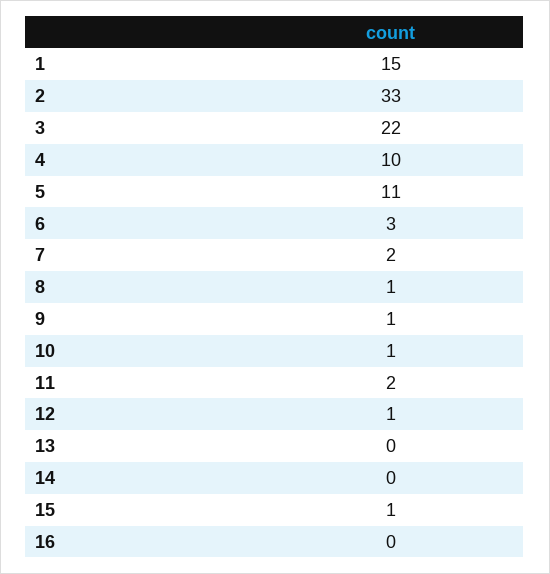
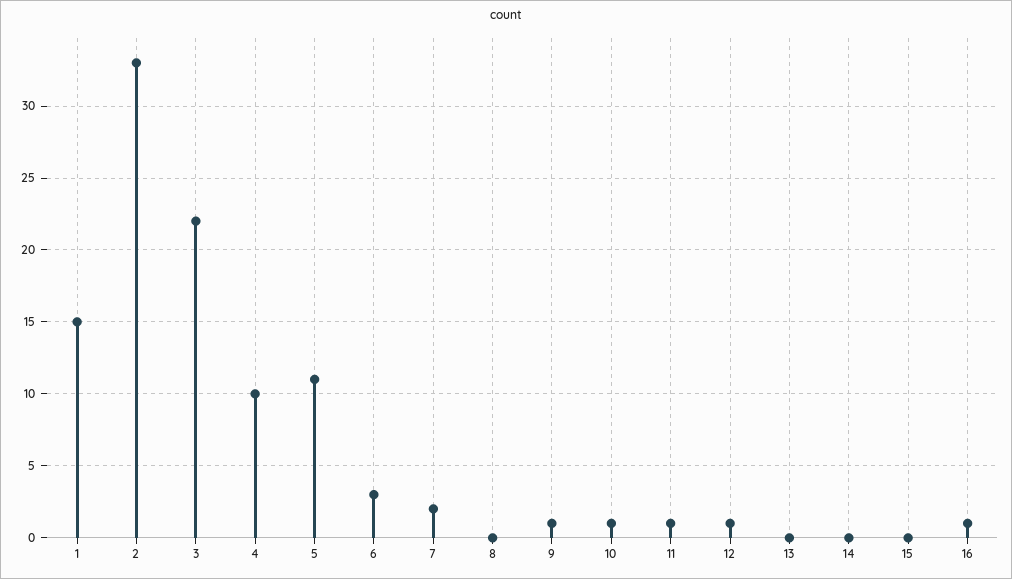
  {
    "1": 15,
    "2": 33,
    "3": 22,
    "4": 10,
    "5": 11,
    "6": 3,
    "7": 2,
-   "8": 1,
+   "8": 0,
    "9": 1,
    "10": 1,
-   "11": 2,
+   "11": 1,
    "12": 1,
    "13": 0,
    "14": 0,
-   "15": 1,
+   "15": 0,
-   "16": 0
+   "16": 1
  }

